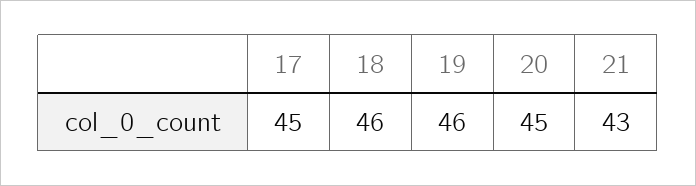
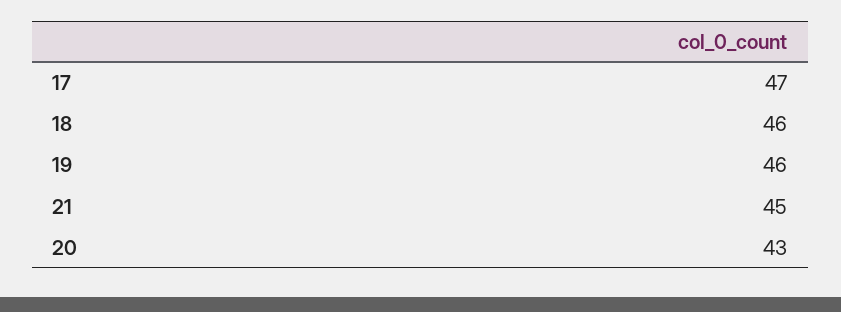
  {
-   "17": 45,
+   "17": 47,
    "18": 46,
    "19": 46,
-   "20": 45,
+   "20": 43,
-   "21": 43
+   "21": 45
  }

